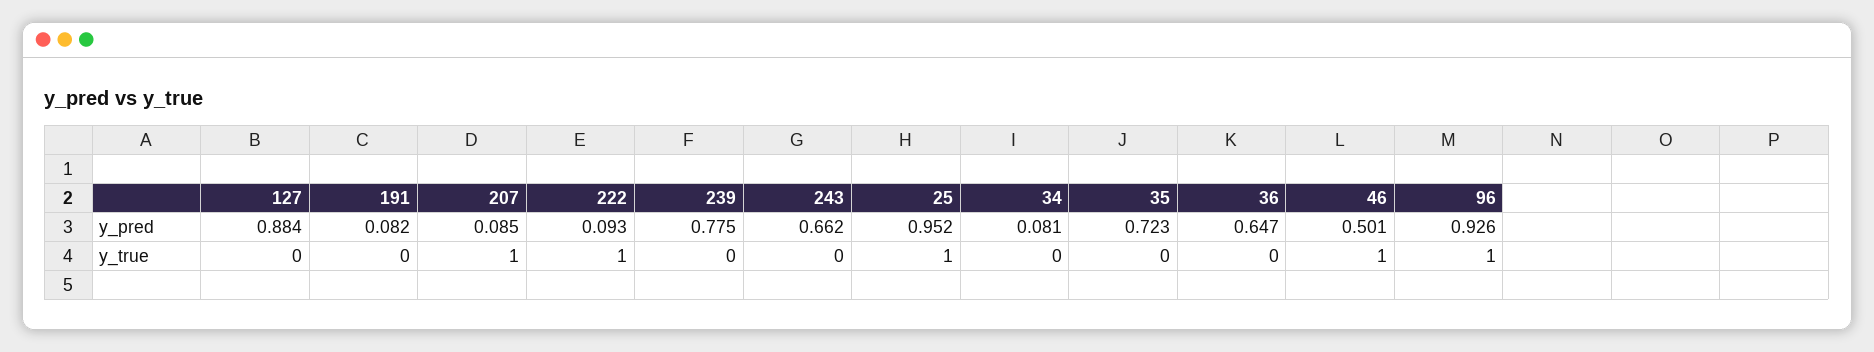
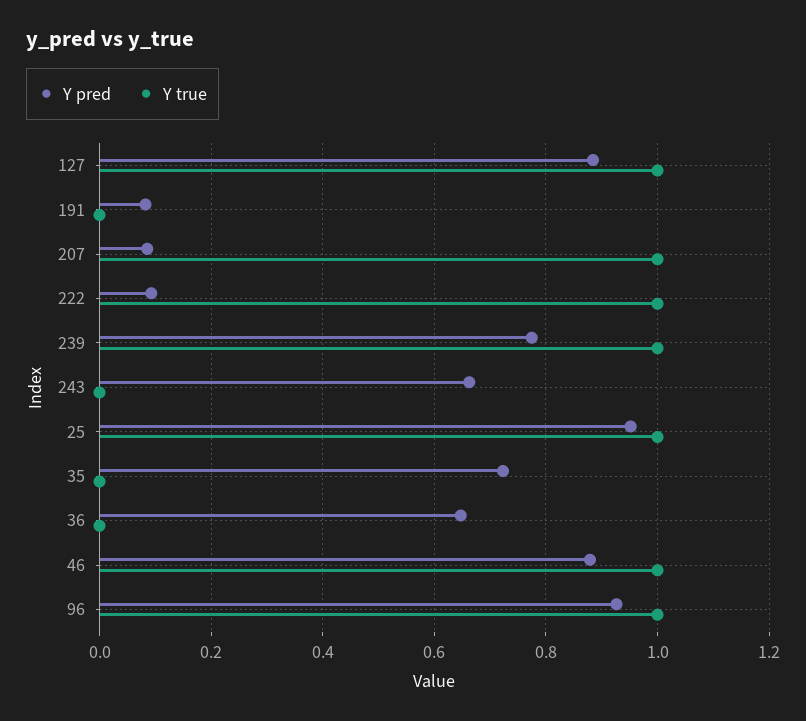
  {
    "y_pred": {
      "127": 0.884,
      "191": 0.082,
      "207": 0.085,
      "222": 0.093,
      "239": 0.775,
      "243": 0.662,
      "25": 0.952,
-     "34": 0.081,
      "35": 0.723,
      "36": 0.647,
-     "46": 0.501,
+     "46": 0.88,
      "96": 0.926
    },
    "y_true": {
-     "127": 0,
+     "127": 1,
      "191": 0,
      "207": 1,
      "222": 1,
-     "239": 0,
+     "239": 1,
      "243": 0,
      "25": 1,
-     "34": 0,
      "35": 0,
      "36": 0,
      "46": 1,
      "96": 1
    }
  }

